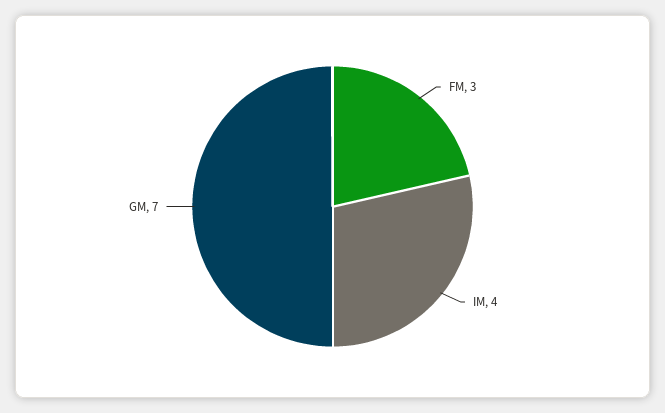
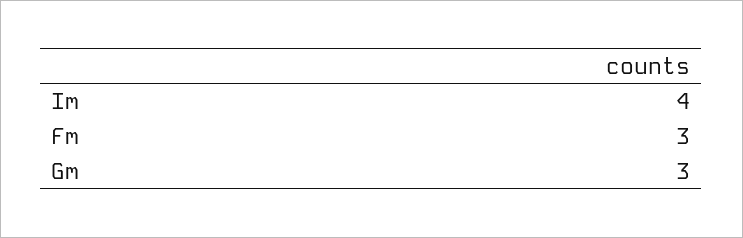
  {
    "FM": 3,
    "IM": 4,
-   "GM": 7
+   "GM": 3
  }

